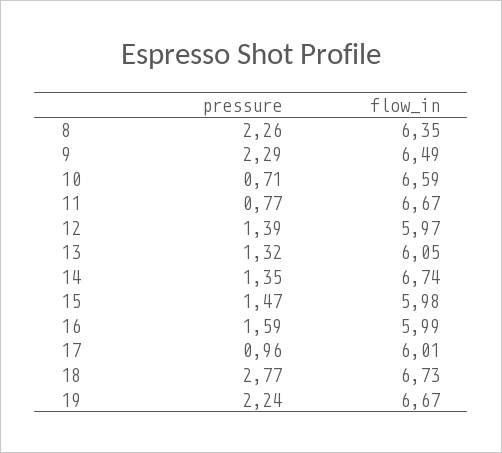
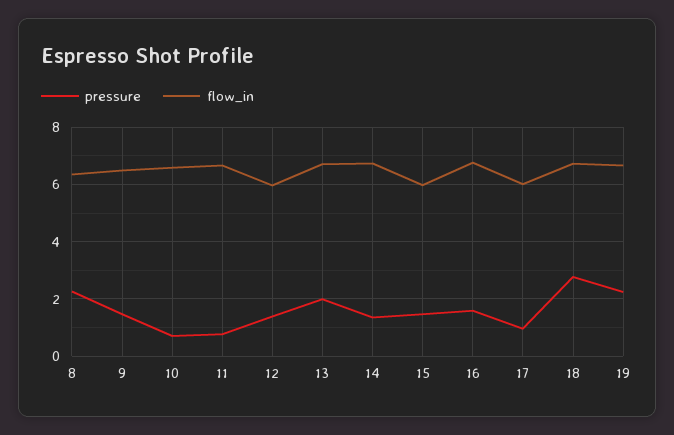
  {
    "pressure": {
      "8": 2.26,
-     "9": 2.29,
+     "9": 1.5,
      "10": 0.71,
      "11": 0.77,
      "12": 1.39,
-     "13": 1.32,
+     "13": 2,
      "14": 1.35,
      "15": 1.47,
      "16": 1.59,
      "17": 0.96,
      "18": 2.77,
      "19": 2.24
    },
    "flow_in": {
      "8": 6.35,
      "9": 6.49,
      "10": 6.59,
      "11": 6.67,
      "12": 5.97,
-     "13": 6.05,
+     "13": 6.75,
      "14": 6.74,
      "15": 5.98,
-     "16": 5.99,
+     "16": 6.75,
      "17": 6.01,
      "18": 6.73,
      "19": 6.67
    }
  }

